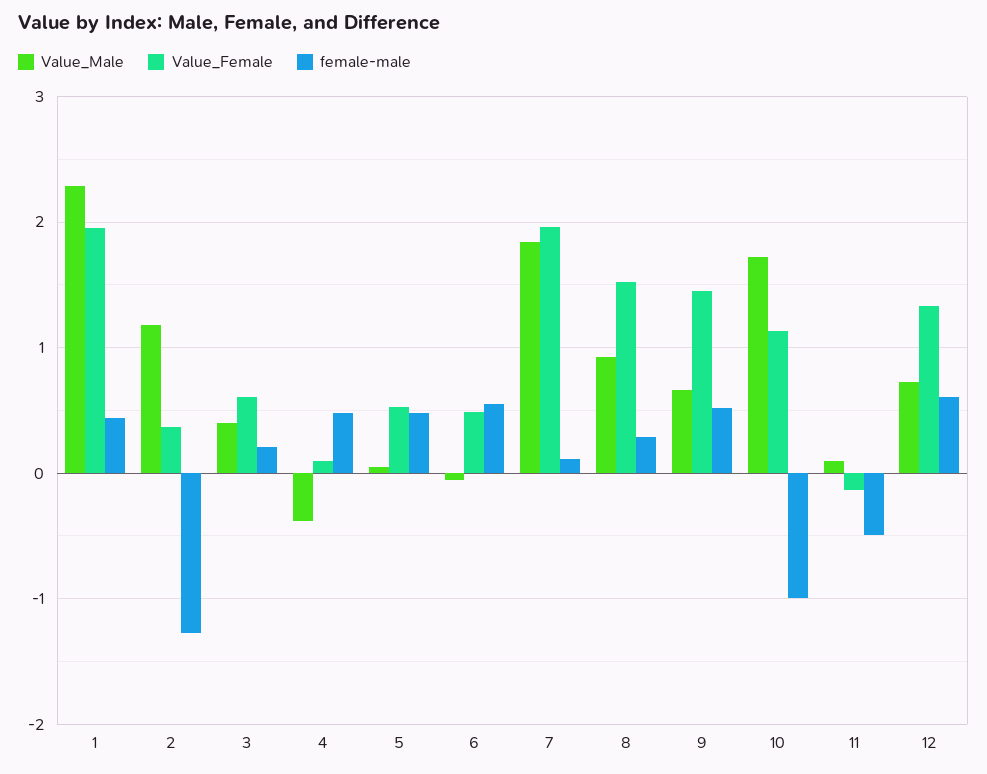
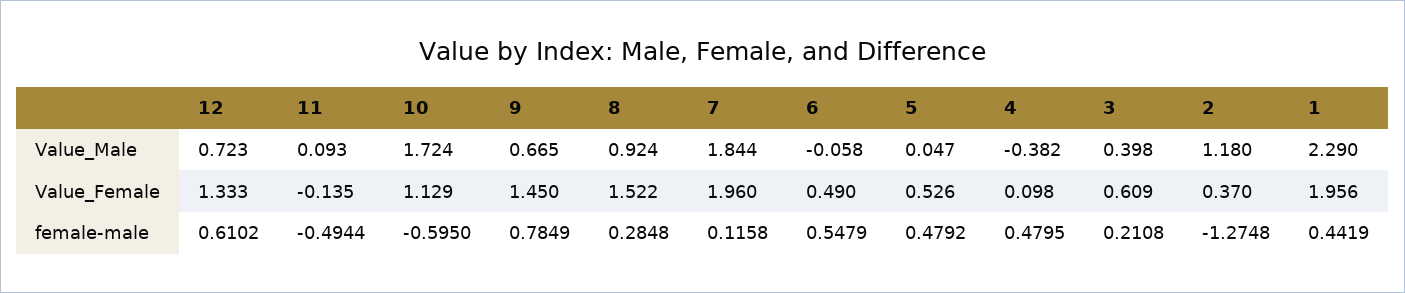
  {
    "Value_Male": {
      "1": 2.29,
      "2": 1.18,
      "3": 0.398,
      "4": -0.382,
      "5": 0.047,
      "6": -0.058,
      "7": 1.844,
      "8": 0.924,
      "9": 0.665,
      "10": 1.724,
      "11": 0.093,
      "12": 0.723
    },
    "Value_Female": {
      "1": 1.956,
      "2": 0.37,
      "3": 0.609,
      "4": 0.098,
      "5": 0.526,
      "6": 0.49,
      "7": 1.96,
      "8": 1.522,
      "9": 1.45,
      "10": 1.129,
      "11": -0.135,
      "12": 1.333
    },
    "female-male": {
      "1": 0.4419,
      "2": -1.2748,
      "3": 0.2108,
      "4": 0.4795,
      "5": 0.4792,
      "6": 0.5479,
      "7": 0.1158,
      "8": 0.2848,
-     "9": 0.5,
+     "9": 0.7849,
-     "10": -1,
+     "10": -0.595,
      "11": -0.4944,
      "12": 0.6102
    }
  }

